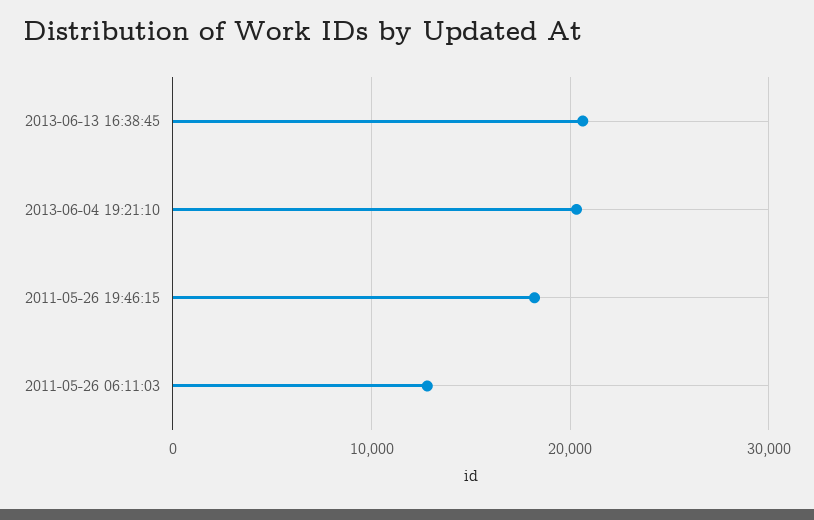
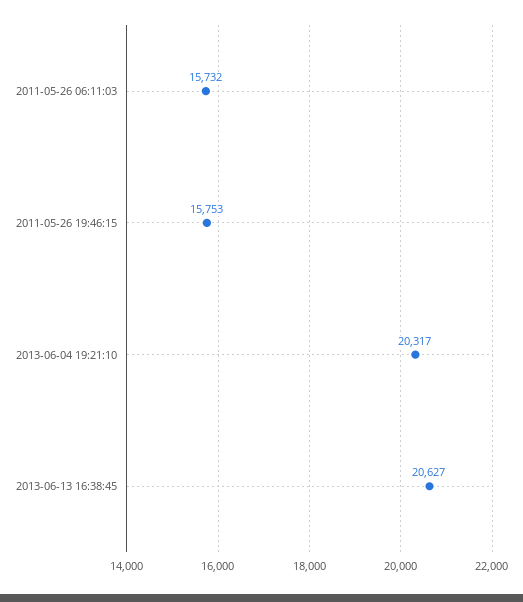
  {
    "2013-06-13 16:38:45": 20627,
    "2013-06-04 19:21:10": 20317,
-   "2011-05-26 19:46:15": 18000,
+   "2011-05-26 19:46:15": 15753,
-   "2011-05-26 06:11:03": 13000
+   "2011-05-26 06:11:03": 15732
  }

